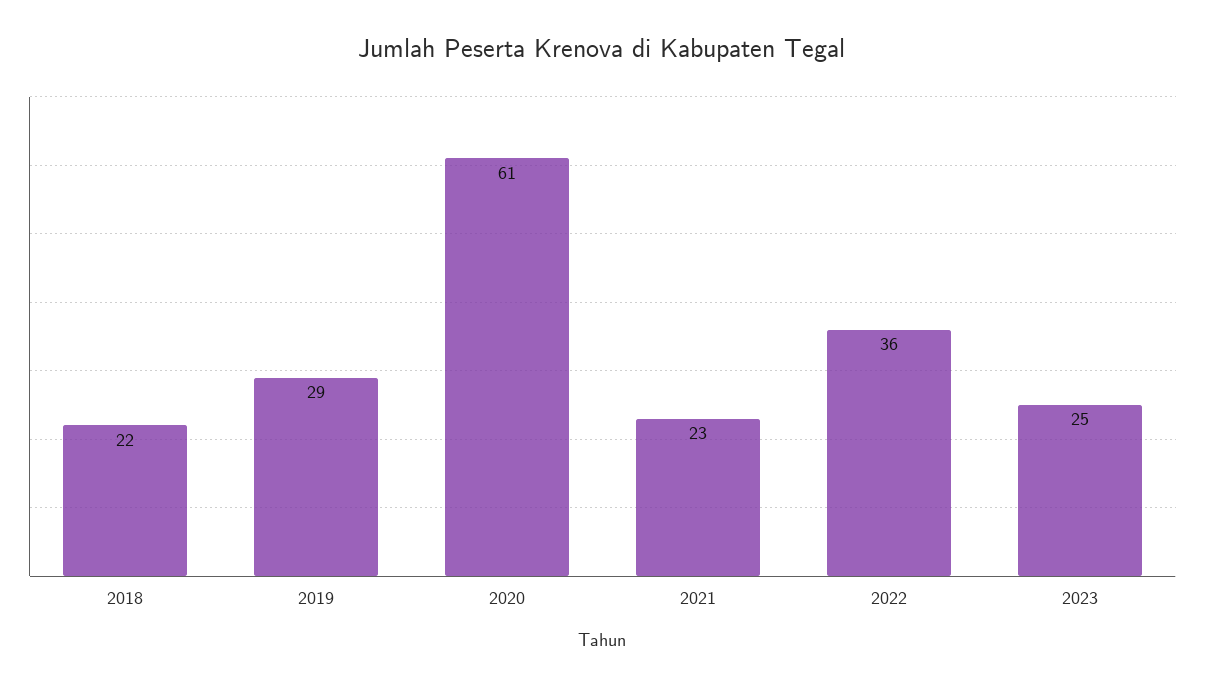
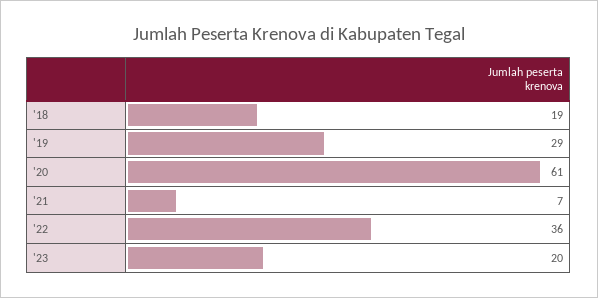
  {
-   "2018": 22,
+   "2018": 19,
    "2019": 29,
    "2020": 61,
-   "2021": 23,
+   "2021": 7,
    "2022": 36,
-   "2023": 25
+   "2023": 20
  }

